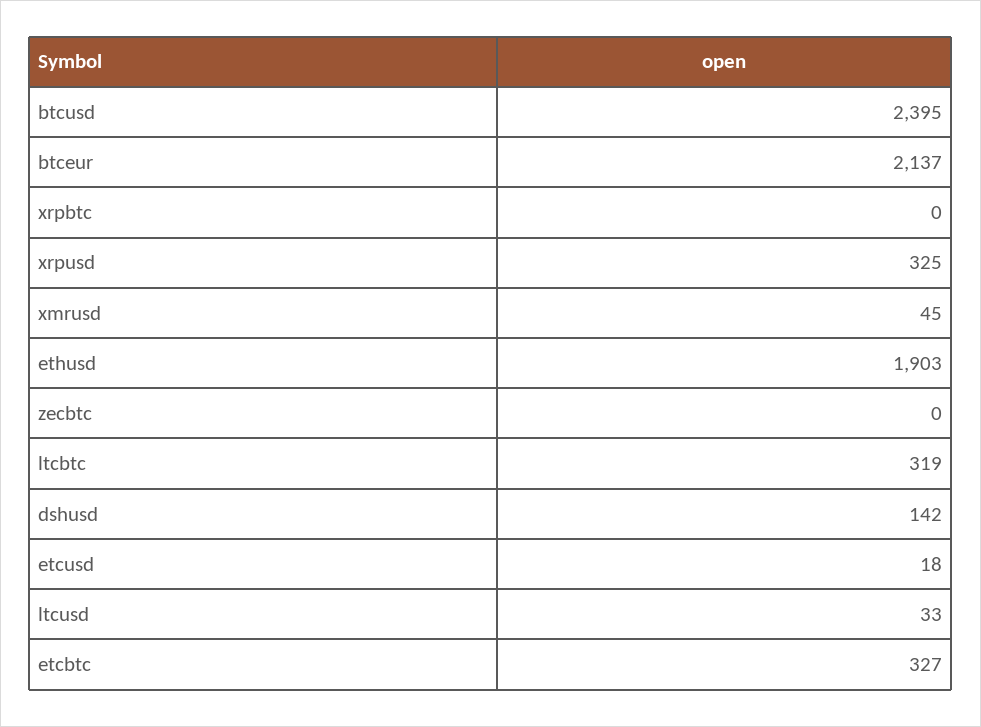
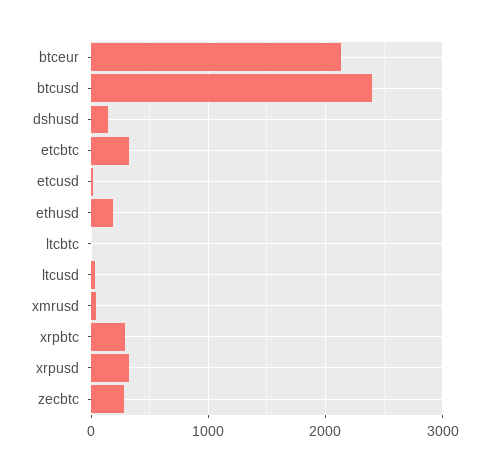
  {
    "btcusd": 2395,
    "btceur": 2137,
-   "xrpbtc": 0,
+   "xrpbtc": 300,
    "xrpusd": 325,
    "xmrusd": 45,
-   "ethusd": 1903,
+   "ethusd": 200,
-   "zecbtc": 0,
+   "zecbtc": 300,
-   "ltcbtc": 319,
+   "ltcbtc": 0,
    "dshusd": 142,
    "etcusd": 18,
    "ltcusd": 33,
    "etcbtc": 327
  }

